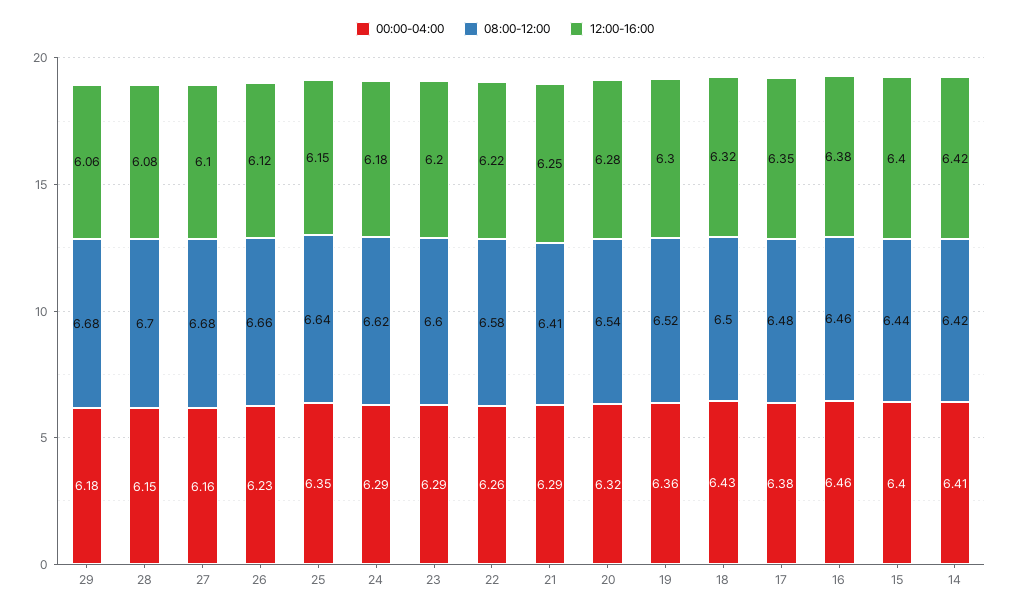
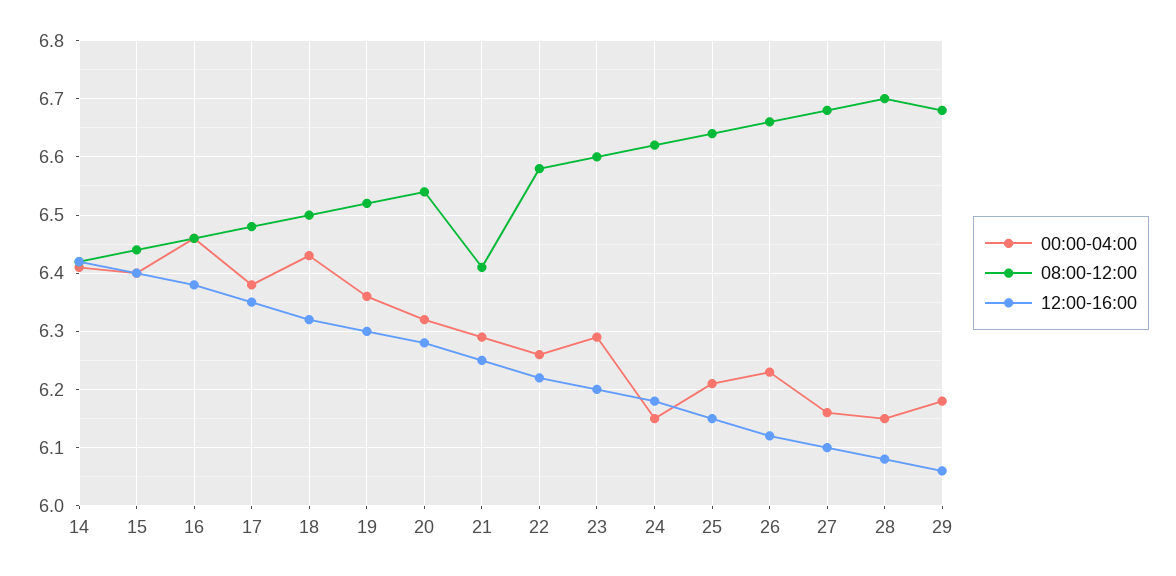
  {
    "00:00-04:00": {
      "29": 6.18,
      "28": 6.15,
      "27": 6.16,
      "26": 6.23,
-     "25": 6.35,
+     "25": 6.2,
-     "24": 6.29,
+     "24": 6.15,
      "23": 6.29,
      "22": 6.26,
      "21": 6.29,
      "20": 6.32,
      "19": 6.36,
      "18": 6.43,
      "17": 6.38,
      "16": 6.46,
      "15": 6.4,
      "14": 6.41
    },
    "08:00-12:00": {
      "29": 6.68,
      "28": 6.7,
      "27": 6.68,
      "26": 6.66,
      "25": 6.64,
      "24": 6.62,
      "23": 6.6,
      "22": 6.58,
      "21": 6.41,
      "20": 6.54,
      "19": 6.52,
      "18": 6.5,
      "17": 6.48,
      "16": 6.46,
      "15": 6.44,
      "14": 6.42
    },
    "12:00-16:00": {
      "29": 6.06,
      "28": 6.08,
      "27": 6.1,
      "26": 6.12,
      "25": 6.15,
      "24": 6.18,
      "23": 6.2,
      "22": 6.22,
      "21": 6.25,
      "20": 6.28,
      "19": 6.3,
      "18": 6.32,
      "17": 6.35,
      "16": 6.38,
      "15": 6.4,
      "14": 6.42
    }
  }

